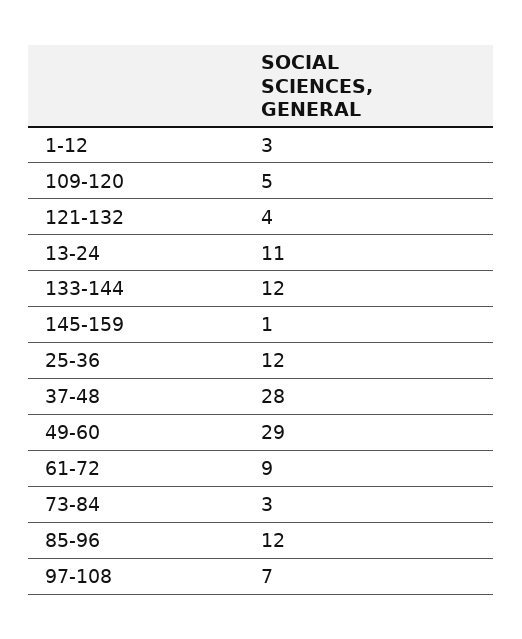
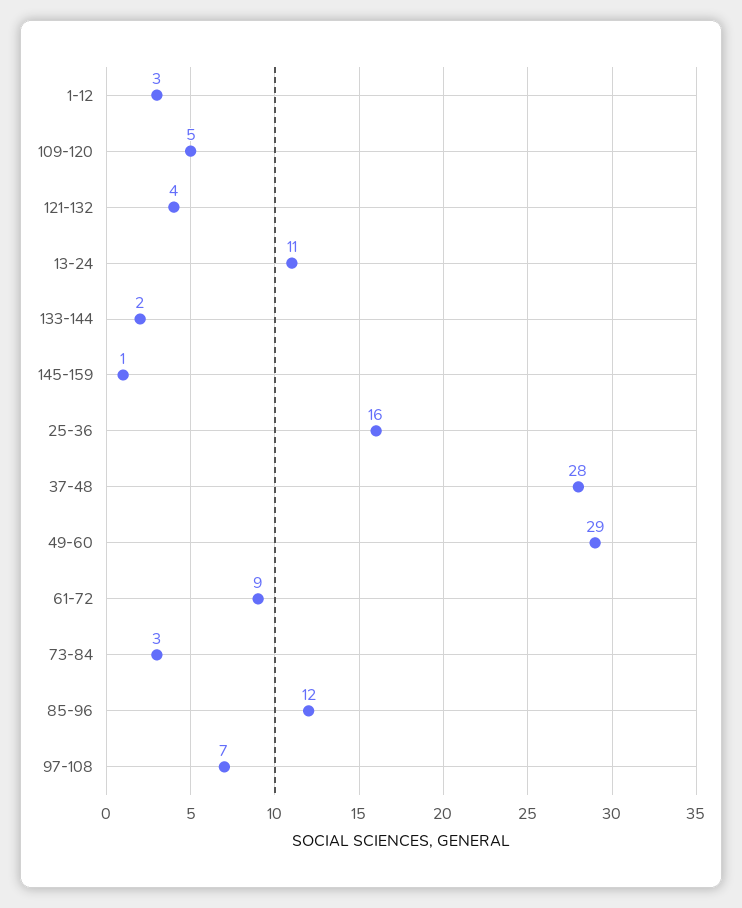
  {
    "1-12": 3,
    "109-120": 5,
    "121-132": 4,
    "13-24": 11,
-   "133-144": 12,
+   "133-144": 2,
    "145-159": 1,
-   "25-36": 12,
+   "25-36": 16,
    "37-48": 28,
    "49-60": 29,
    "61-72": 9,
    "73-84": 3,
    "85-96": 12,
    "97-108": 7
  }

